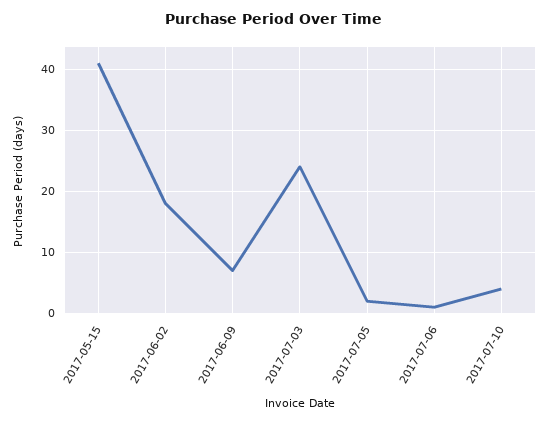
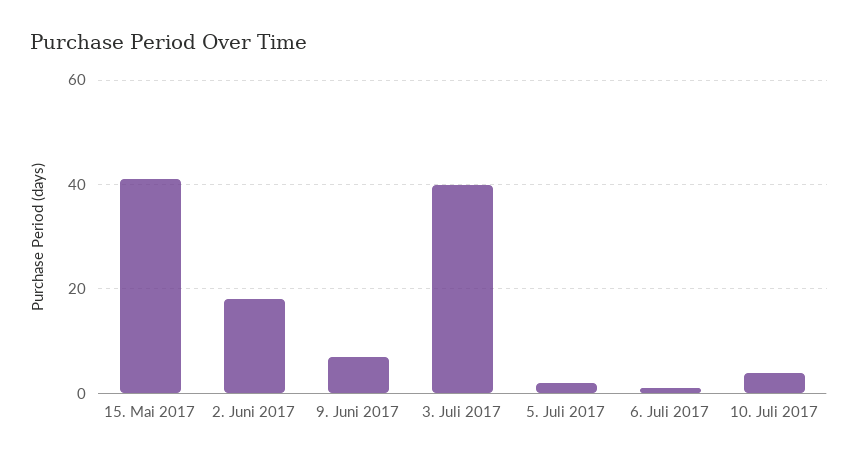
  {
    "2017-05-15": 41,
    "2017-06-02": 18,
    "2017-06-09": 7,
-   "2017-07-03": 24,
+   "2017-07-03": 40,
    "2017-07-05": 2,
    "2017-07-06": 1,
    "2017-07-10": 4
  }

